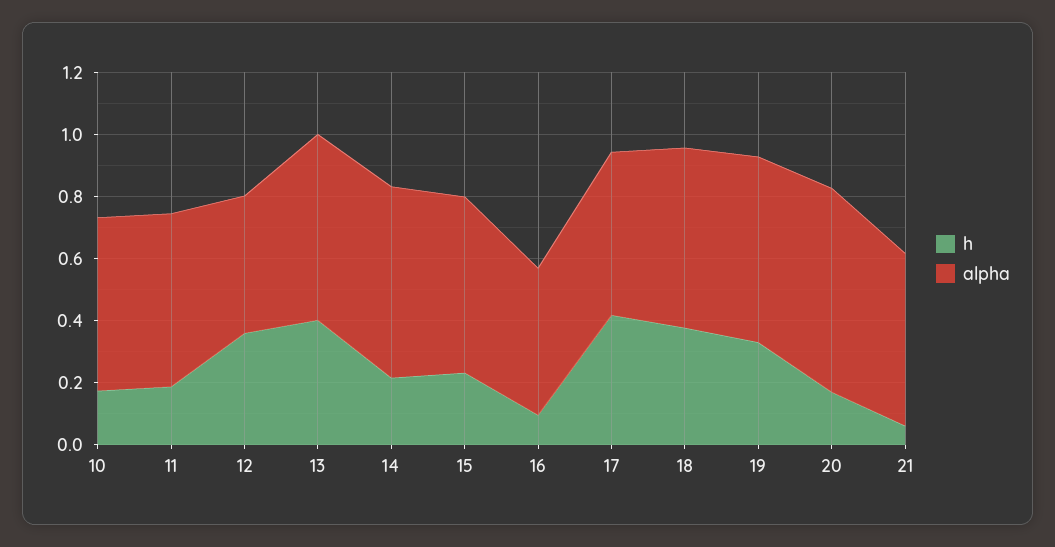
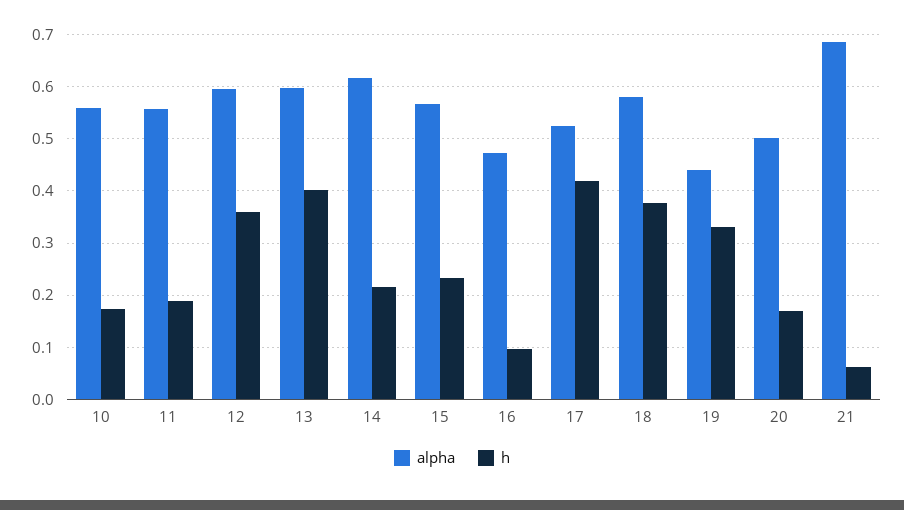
  {
    "h": {
      "10": 0.18,
      "11": 0.18,
      "12": 0.36,
      "13": 0.4,
      "14": 0.22,
      "15": 0.24,
      "16": 0.1,
      "17": 0.42,
      "18": 0.38,
      "19": 0.32,
      "20": 0.18,
      "21": 0.06
    },
    "alpha": {
      "10": 0.56,
      "11": 0.56,
-     "12": 0.45,
+     "12": 0.6,
      "13": 0.6,
      "14": 0.62,
      "15": 0.56,
      "16": 0.48,
      "17": 0.52,
      "18": 0.58,
-     "19": 0.6,
+     "19": 0.44,
-     "20": 0.65,
+     "20": 0.5,
-     "21": 0.55
+     "21": 0.68
    }
  }

